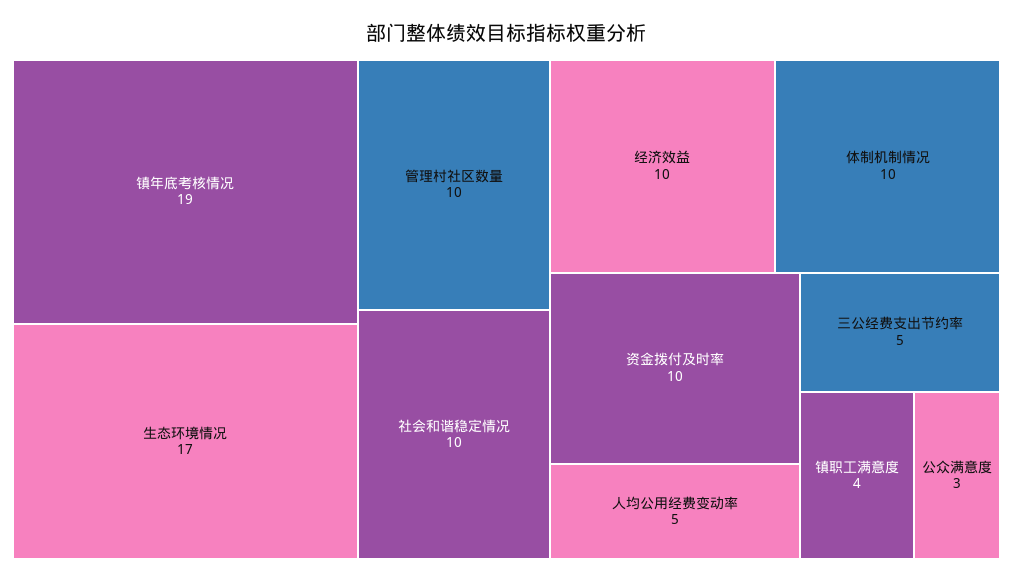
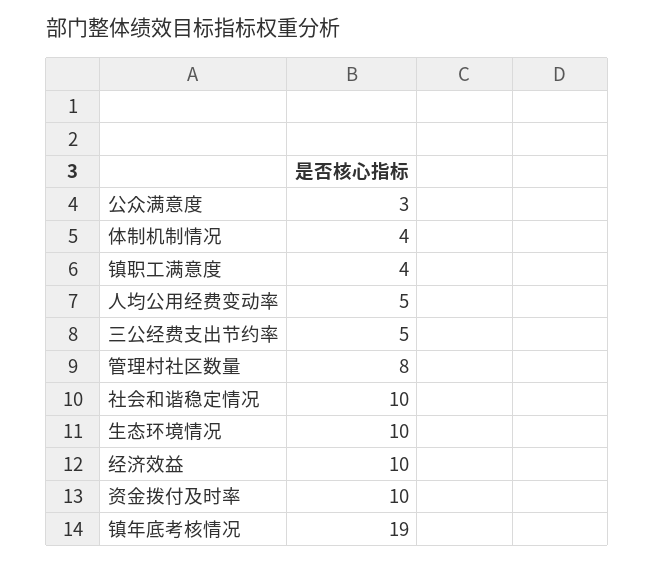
  {
    "镇年底考核情况": 19,
-   "生态环境情况": 17,
+   "生态环境情况": 10,
-   "管理村社区数量": 10,
+   "管理村社区数量": 8,
    "社会和谐稳定情况": 10,
    "经济效益": 10,
-   "体制机制情况": 10,
+   "体制机制情况": 4,
    "资金拨付及时率": 10,
    "人均公用经费变动率": 5,
    "三公经费支出节约率": 5,
    "镇职工满意度": 4,
    "公众满意度": 3
  }

